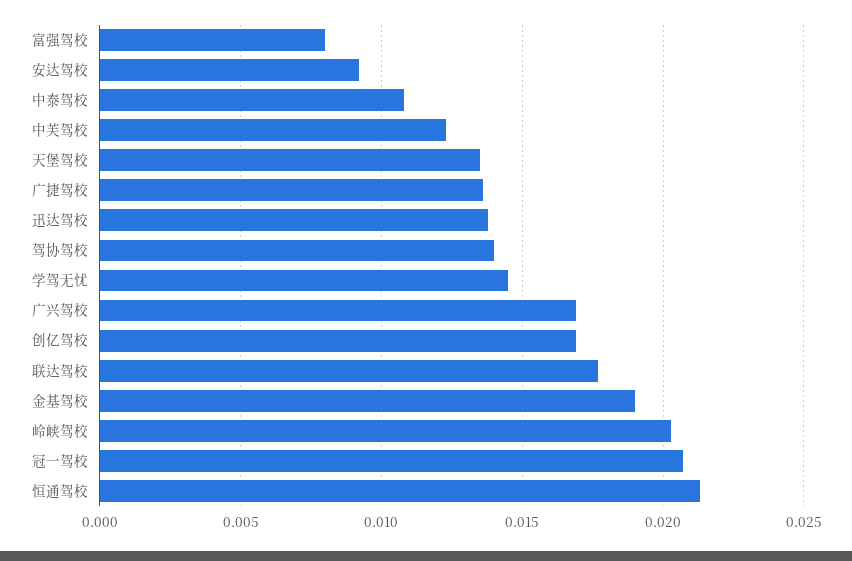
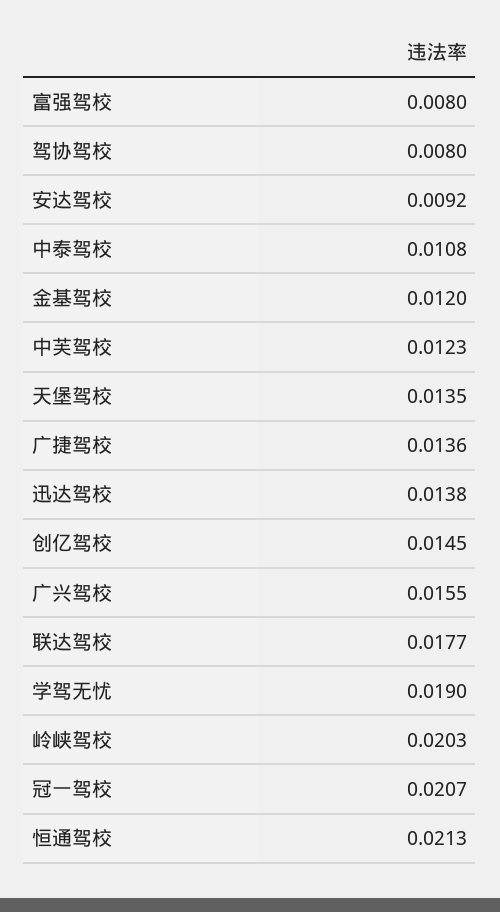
  {
    "富强驾校": 0.008,
    "安达驾校": 0.0092,
    "中泰驾校": 0.0108,
    "中芙驾校": 0.0123,
    "天堡驾校": 0.0135,
    "广捷驾校": 0.0136,
    "迅达驾校": 0.0138,
-   "驾协驾校": 0.014,
+   "驾协驾校": 0.008,
-   "学驾无忧": 0.0145,
+   "学驾无忧": 0.019,
-   "广兴驾校": 0.017,
+   "广兴驾校": 0.0155,
-   "创亿驾校": 0.017,
+   "创亿驾校": 0.0145,
    "联达驾校": 0.0177,
-   "金基驾校": 0.019,
+   "金基驾校": 0.012,
    "岭峡驾校": 0.0203,
    "冠一驾校": 0.0207,
    "恒通驾校": 0.0213
  }

